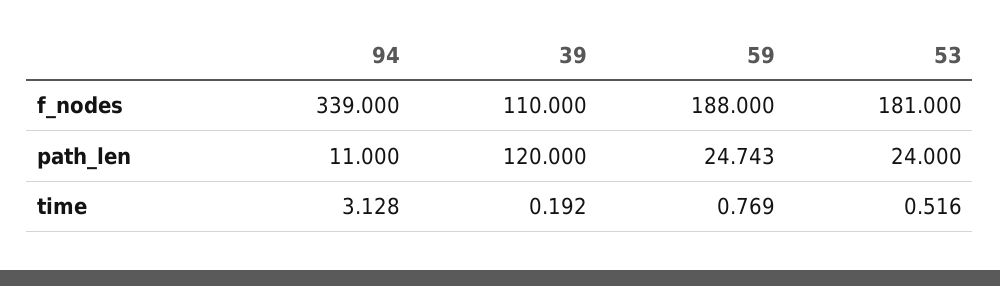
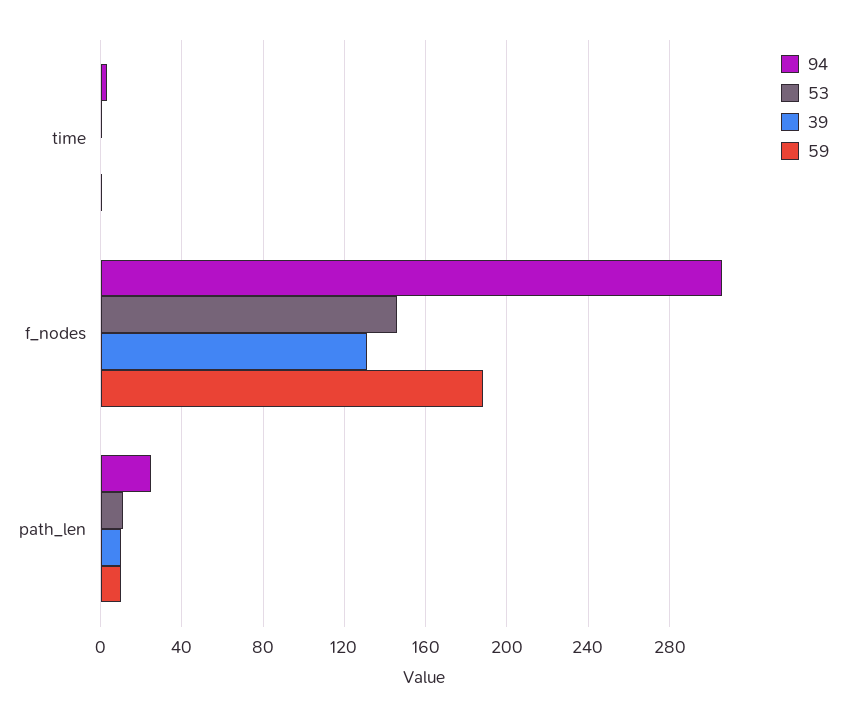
  {
    "94": {
-     "f_nodes": 339,
+     "f_nodes": 305,
-     "path_len": 11,
+     "path_len": 25,
      "time": 3.128
    },
    "39": {
-     "f_nodes": 110,
+     "f_nodes": 130,
-     "path_len": 120,
+     "path_len": 10,
      "time": 0.192
    },
    "59": {
      "f_nodes": 188,
-     "path_len": 24.743,
+     "path_len": 10,
      "time": 0.769
    },
    "53": {
-     "f_nodes": 181,
+     "f_nodes": 145,
-     "path_len": 24,
+     "path_len": 10,
      "time": 0.516
    }
  }

